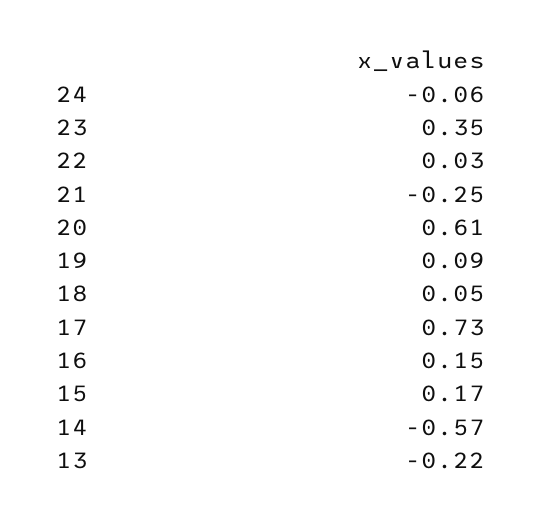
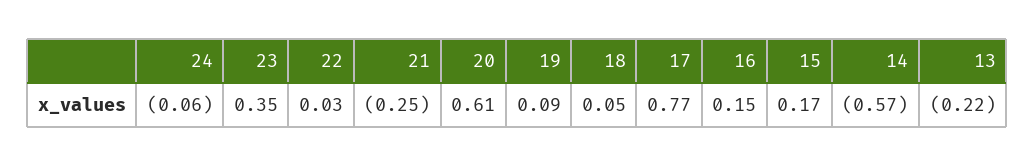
  {
    "24": -0.06,
    "23": 0.35,
    "22": 0.03,
    "21": -0.25,
    "20": 0.61,
    "19": 0.09,
    "18": 0.05,
-   "17": 0.73,
+   "17": 0.77,
    "16": 0.15,
    "15": 0.17,
    "14": -0.57,
    "13": -0.22
  }

